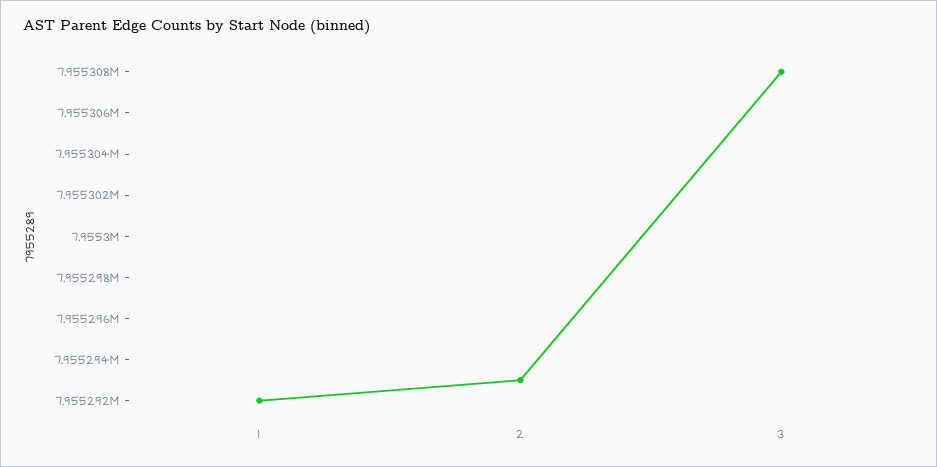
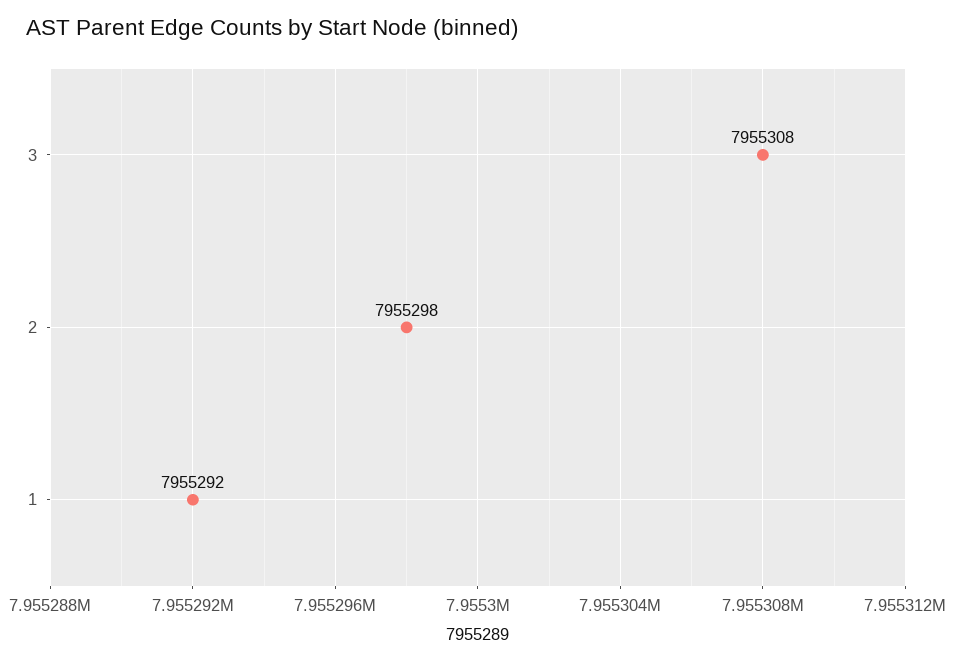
  {
    "1": 7955292,
-   "2": 7955293,
+   "2": 7955298,
    "3": 7955308
  }

